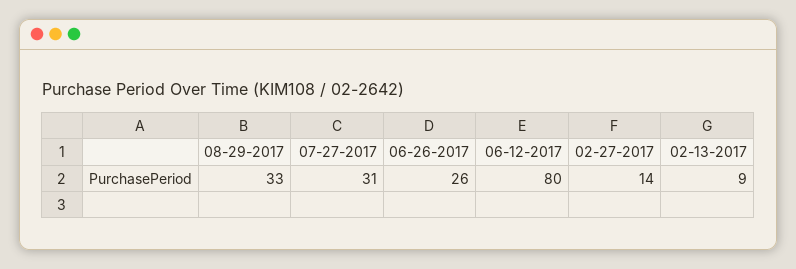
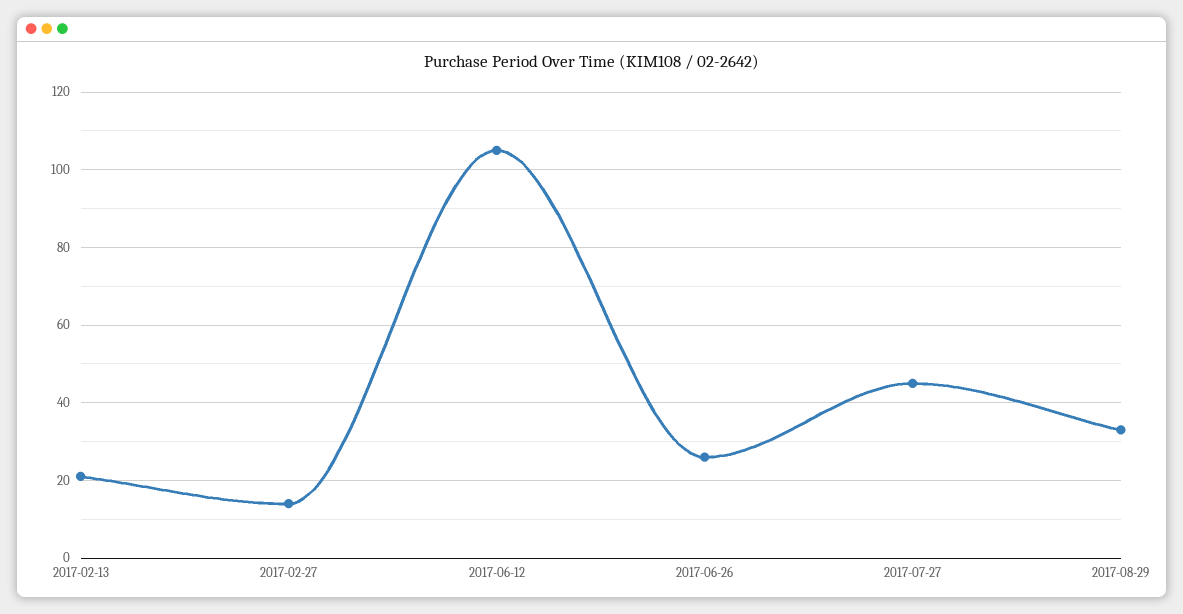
  {
    "08-29-2017": 33,
-   "07-27-2017": 31,
+   "07-27-2017": 45,
    "06-26-2017": 26,
-   "06-12-2017": 80,
+   "06-12-2017": 105,
    "02-27-2017": 14,
-   "02-13-2017": 9
+   "02-13-2017": 20
  }

